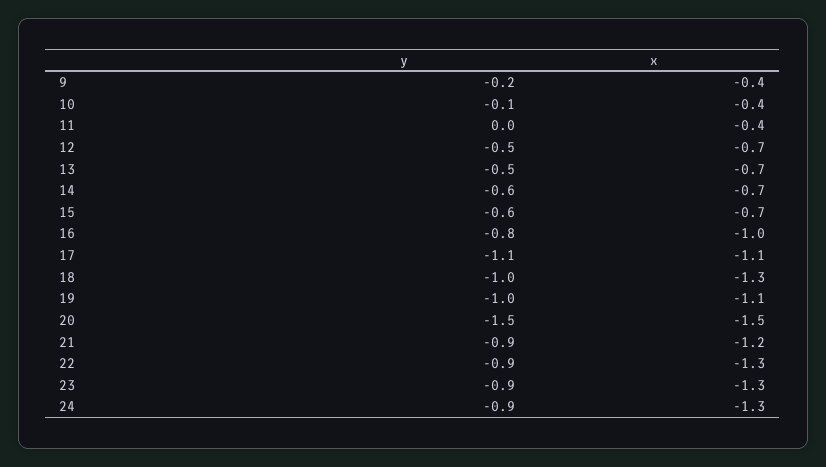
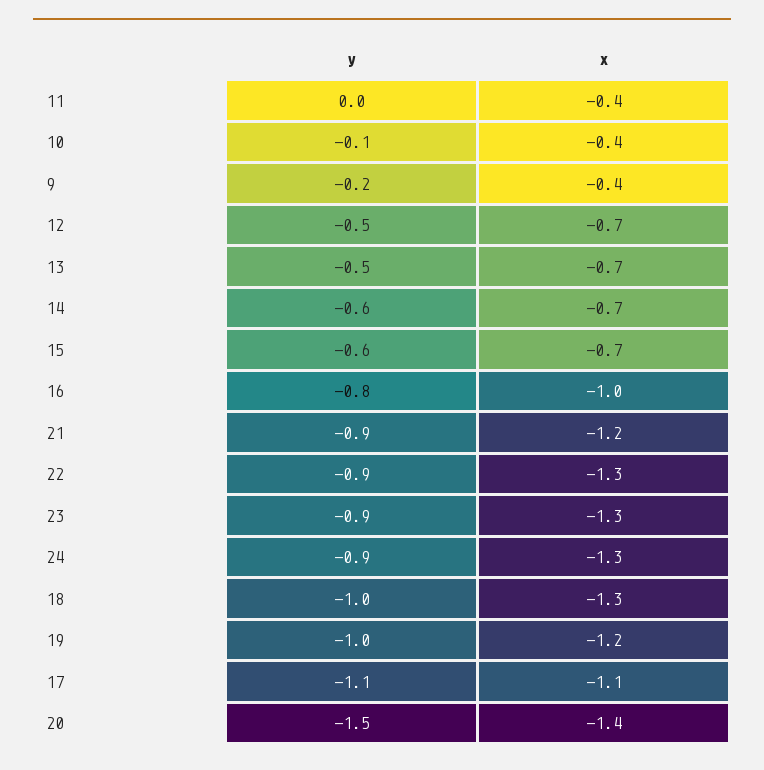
  {
    "y": {
      "9": -0.2,
      "10": -0.1,
      "11": 0,
      "12": -0.5,
      "13": -0.5,
      "14": -0.6,
      "15": -0.6,
      "16": -0.8,
      "17": -1.1,
      "18": -1,
      "19": -1,
      "20": -1.5,
      "21": -0.9,
      "22": -0.9,
      "23": -0.9,
      "24": -0.9
    },
    "x": {
      "9": -0.4,
      "10": -0.4,
      "11": -0.4,
      "12": -0.7,
      "13": -0.7,
      "14": -0.7,
      "15": -0.7,
      "16": -1,
      "17": -1.1,
      "18": -1.3,
-     "19": -1.1,
+     "19": -1.2,
-     "20": -1.5,
+     "20": -1.4,
      "21": -1.2,
      "22": -1.3,
      "23": -1.3,
      "24": -1.3
    }
  }

